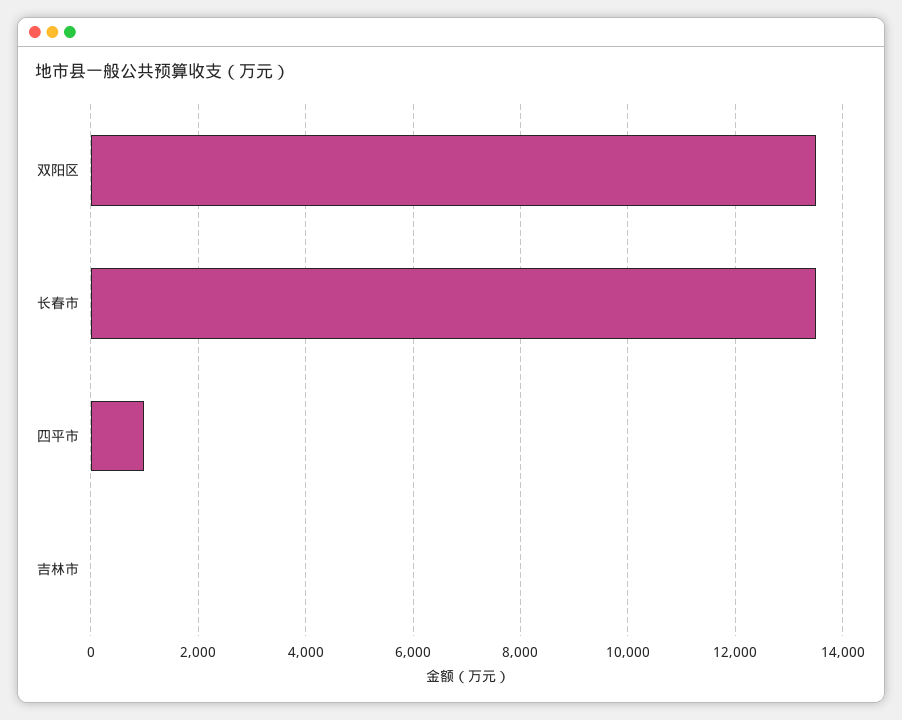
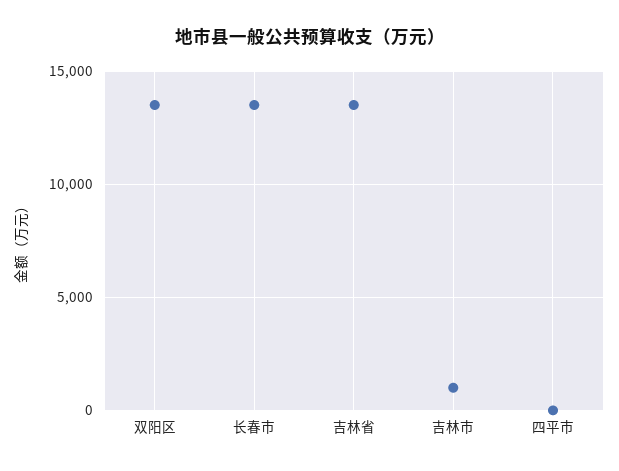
  {
    "双阳区": 13600,
    "长春市": 13600,
-   "四平市": 1000,
+   "四平市": 0,
-   "吉林市": 0
+   "吉林市": 1000,
+   "吉林省": 13500
  }

